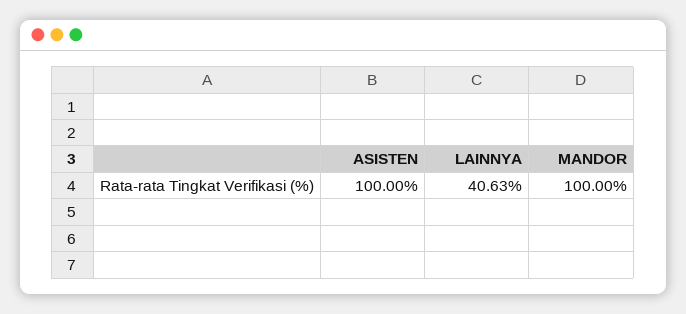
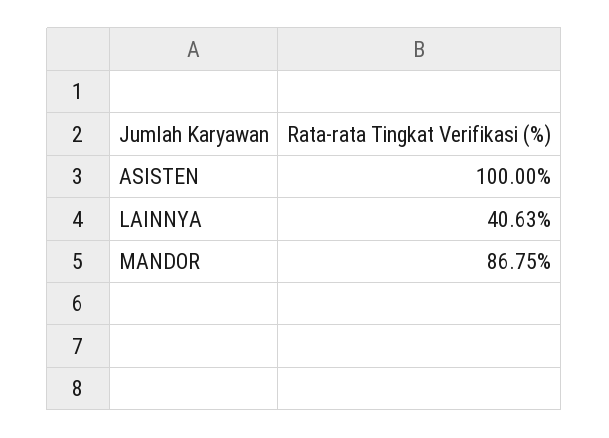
  {
    "ASISTEN": 100,
    "LAINNYA": 40.63,
-   "MANDOR": 100
+   "MANDOR": 86.75
  }

